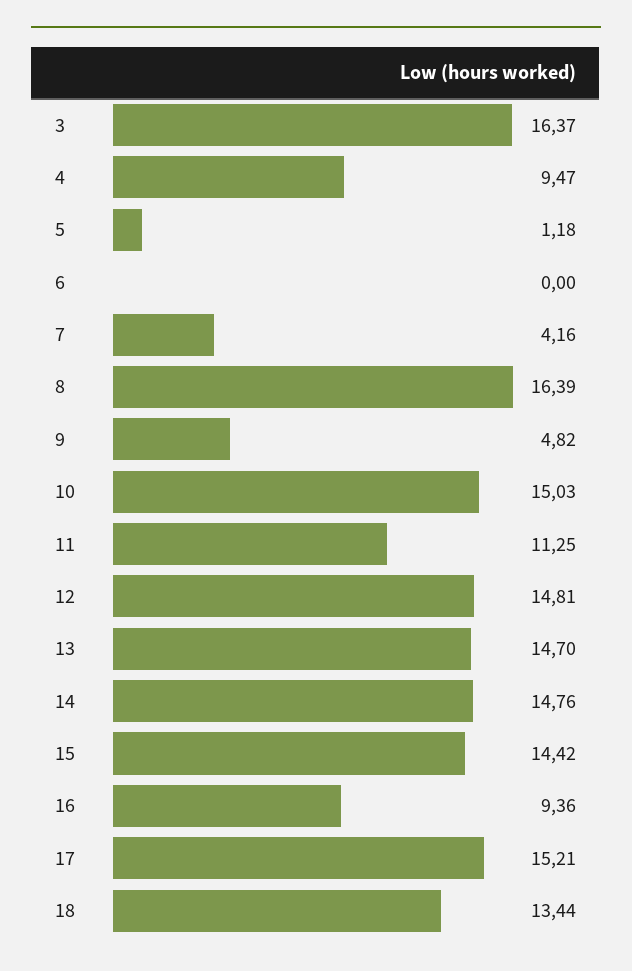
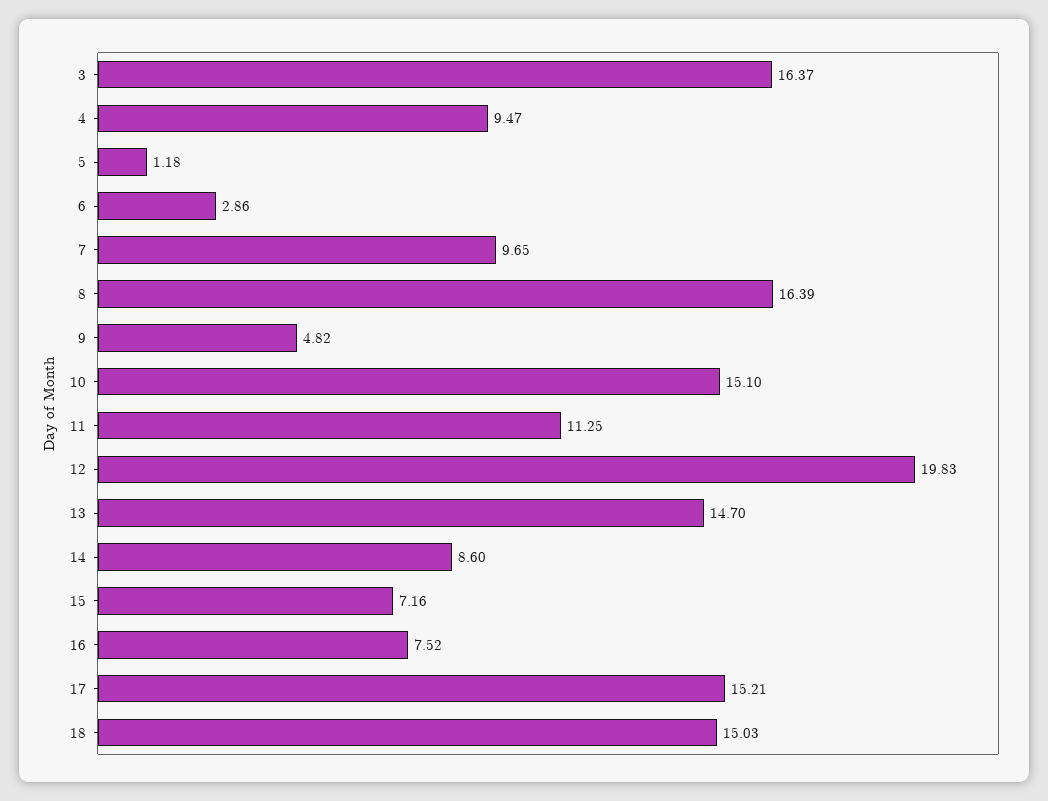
  {
    "3": 16.37,
    "4": 9.47,
    "5": 1.18,
-   "6": 0,
+   "6": 2.86,
-   "7": 4.16,
+   "7": 9.65,
    "8": 16.39,
    "9": 4.82,
-   "10": 15.03,
+   "10": 15.1,
    "11": 11.25,
-   "12": 14.81,
+   "12": 19.83,
    "13": 14.7,
-   "14": 14.76,
+   "14": 8.6,
-   "15": 14.42,
+   "15": 7.16,
-   "16": 9.36,
+   "16": 7.52,
    "17": 15.21,
-   "18": 13.44
+   "18": 15.03
  }

